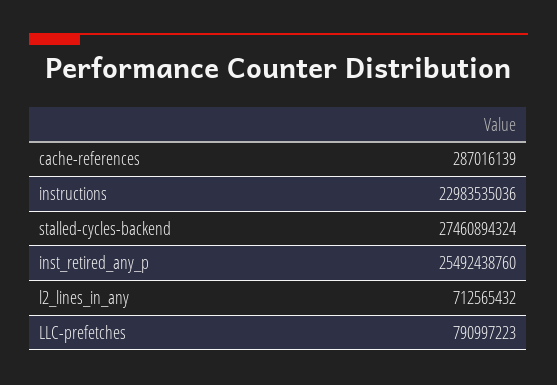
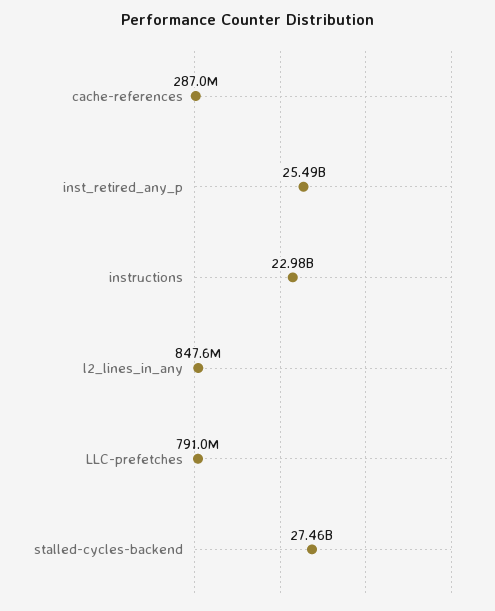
  {
    "cache-references": 287016139,
    "instructions": 22983535036,
    "stalled-cycles-backend": 27460894324,
    "inst_retired_any_p": 25492438760,
-   "l2_lines_in_any": 712565432,
+   "l2_lines_in_any": 847600000,
    "LLC-prefetches": 790997223
  }

